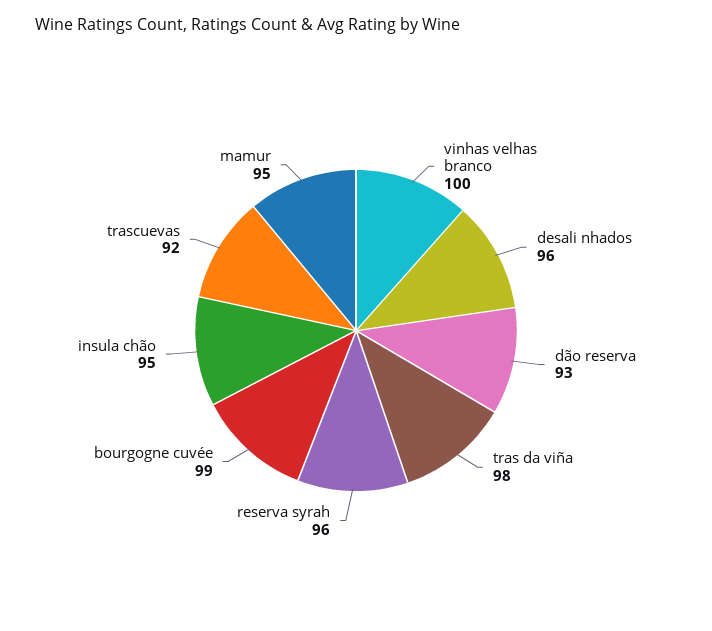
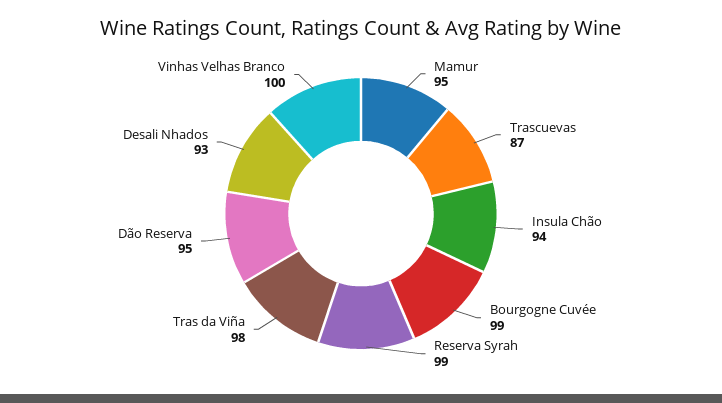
  {
    "vinhas velhas branco": 100,
-   "desali nhados": 96,
+   "desali nhados": 93,
-   "dão reserva": 93,
+   "dão reserva": 95,
    "tras da viña": 98,
-   "reserva syrah": 96,
+   "reserva syrah": 99,
    "bourgogne cuvée": 99,
-   "insula chão": 95,
+   "insula chão": 94,
-   "trascuevas": 92,
+   "trascuevas": 87,
    "mamur": 95
  }

